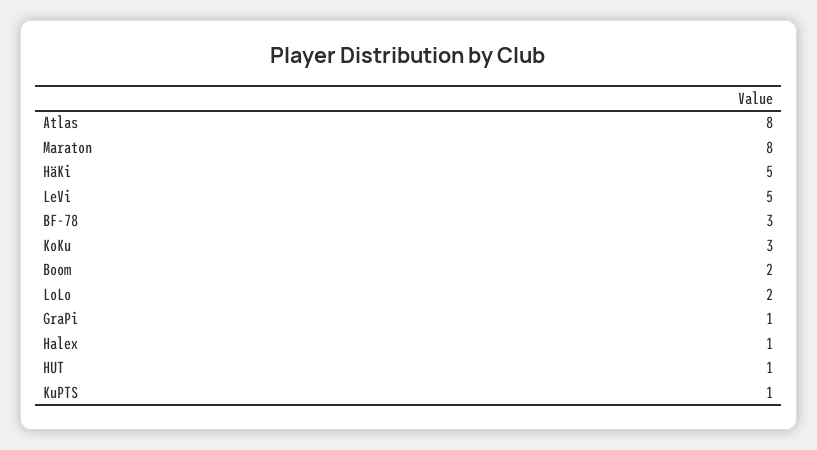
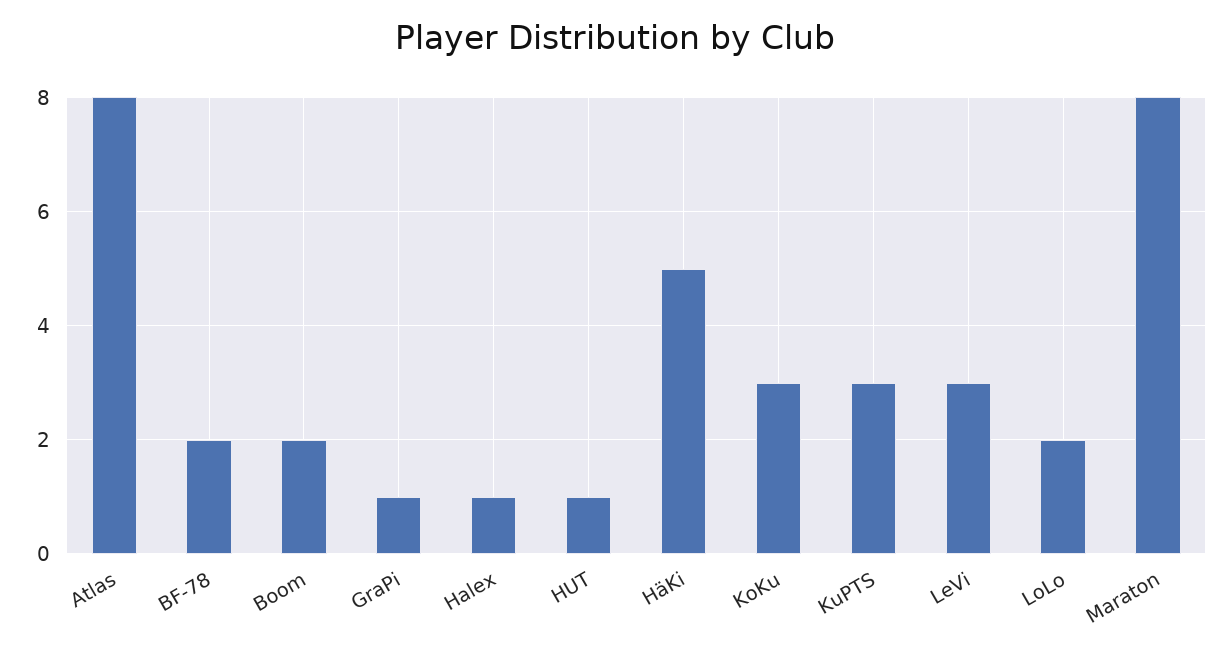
  {
    "Atlas": 8,
    "Maraton": 8,
    "HäKi": 5,
-   "LeVi": 5,
+   "LeVi": 3,
-   "BF-78": 3,
+   "BF-78": 2,
    "KoKu": 3,
    "Boom": 2,
    "LoLo": 2,
    "GraPi": 1,
    "Halex": 1,
    "HUT": 1,
-   "KuPTS": 1
+   "KuPTS": 3
  }

